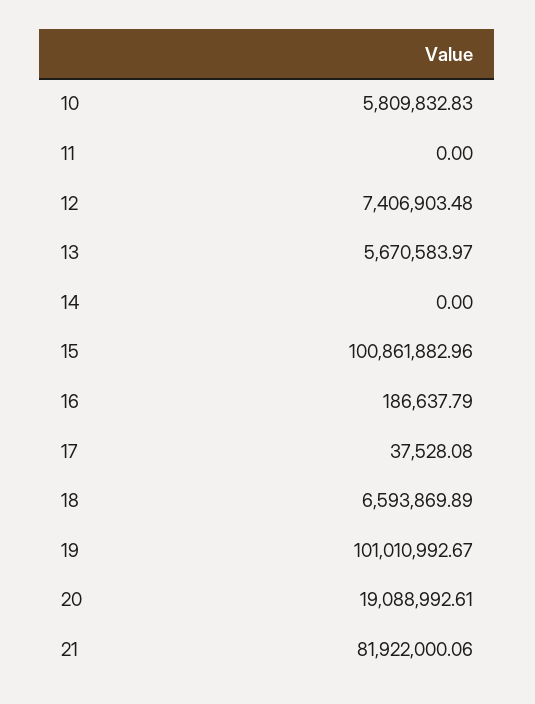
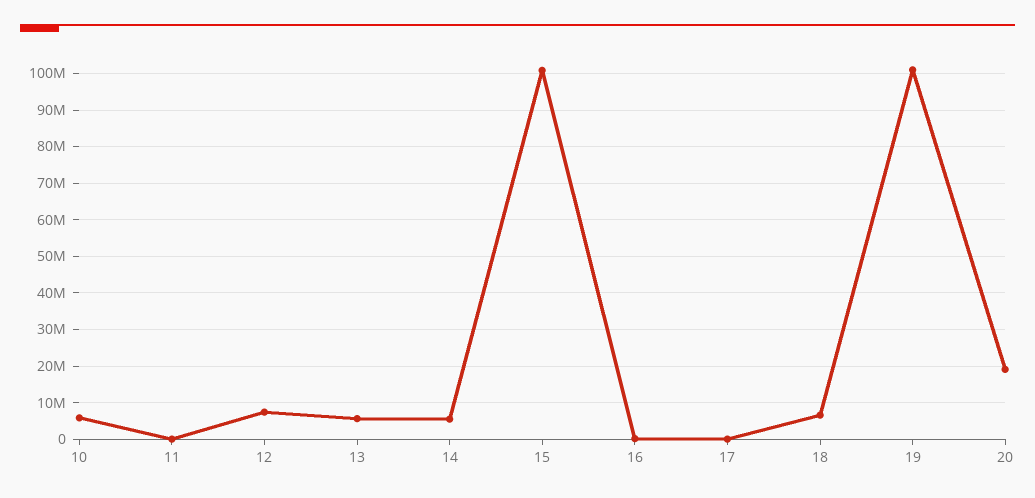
  {
    "10": 5809832.83,
    "11": 0,
    "12": 7406903.48,
    "13": 5670583.97,
-   "14": 0,
+   "14": 6000000,
    "15": 100861882.96,
    "16": 186637.79,
    "17": 37528.08,
    "18": 6593869.89,
    "19": 101010992.67,
-   "20": 19088992.61,
+   "20": 19088992.61
-   "21": 81922000.06
  }

